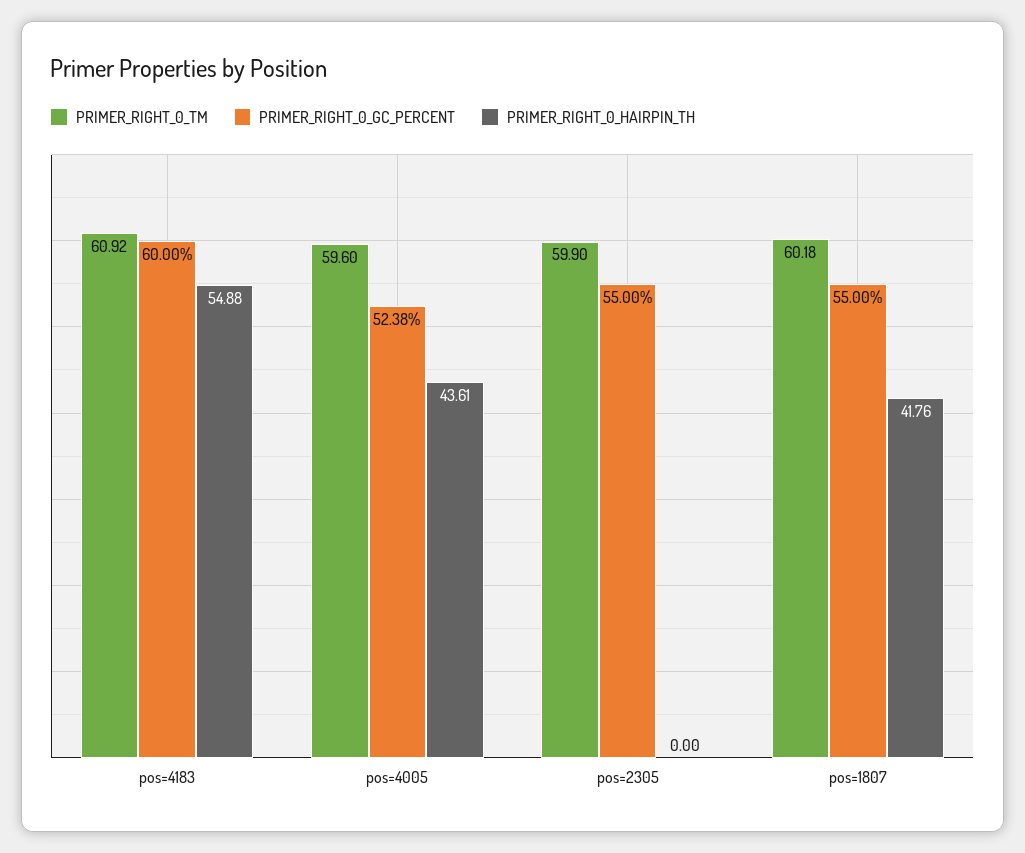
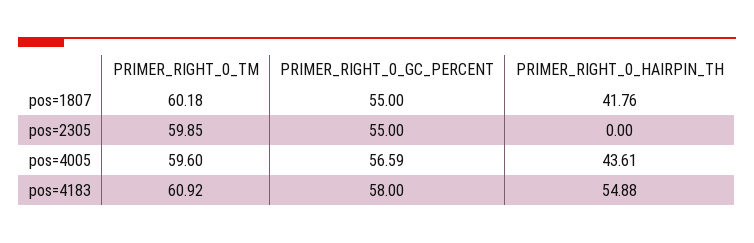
  {
    "PRIMER_RIGHT_0_TM": {
      "pos=4183": 60.92,
      "pos=4005": 59.6,
-     "pos=2305": 59.9,
+     "pos=2305": 59.85,
      "pos=1807": 60.18
    },
    "PRIMER_RIGHT_0_GC_PERCENT": {
-     "pos=4183": 60,
+     "pos=4183": 58,
-     "pos=4005": 52.38,
+     "pos=4005": 56.59,
      "pos=2305": 55,
      "pos=1807": 55
    },
    "PRIMER_RIGHT_0_HAIRPIN_TH": {
      "pos=4183": 54.88,
      "pos=4005": 43.61,
      "pos=2305": 0,
      "pos=1807": 41.76
    }
  }

